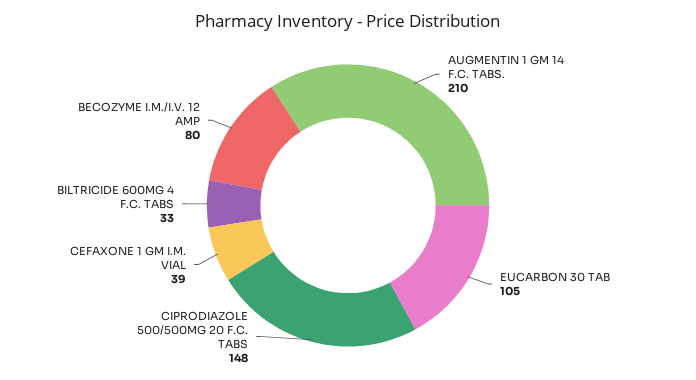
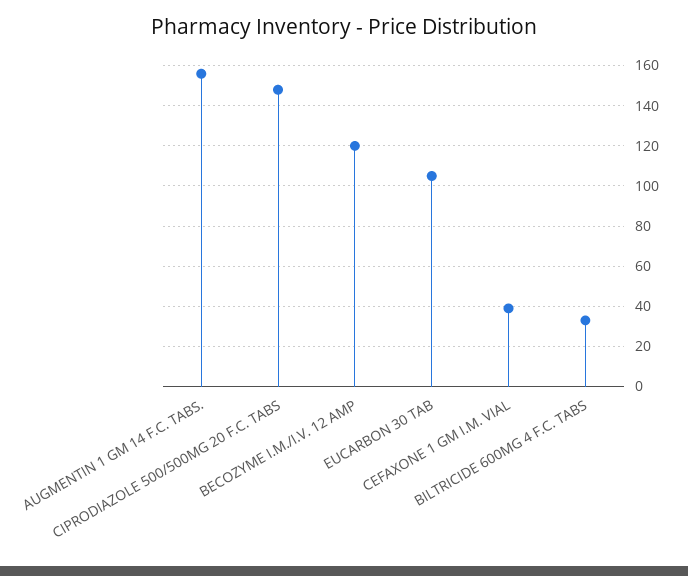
  {
-   "AUGMENTIN 1 GM 14 F.C. TABS.": 210,
+   "AUGMENTIN 1 GM 14 F.C. TABS.": 155,
    "EUCARBON 30 TAB": 105,
    "CIPRODIAZOLE 500/500MG 20 F.C. TABS": 148,
    "CEFAXONE 1 GM I.M. VIAL": 39,
    "BILTRICIDE 600MG 4 F.C. TABS": 33,
-   "BECOZYME I.M./I.V. 12 AMP": 80
+   "BECOZYME I.M./I.V. 12 AMP": 120
  }

